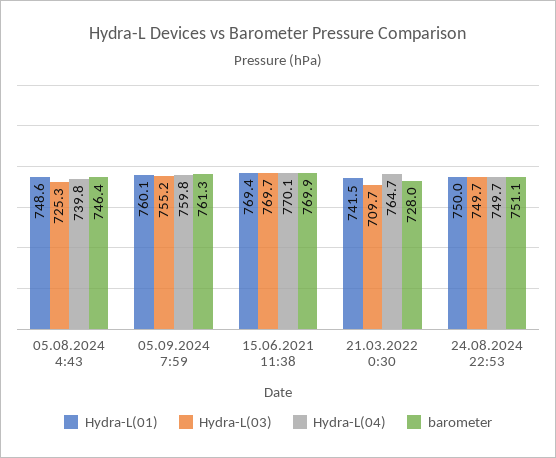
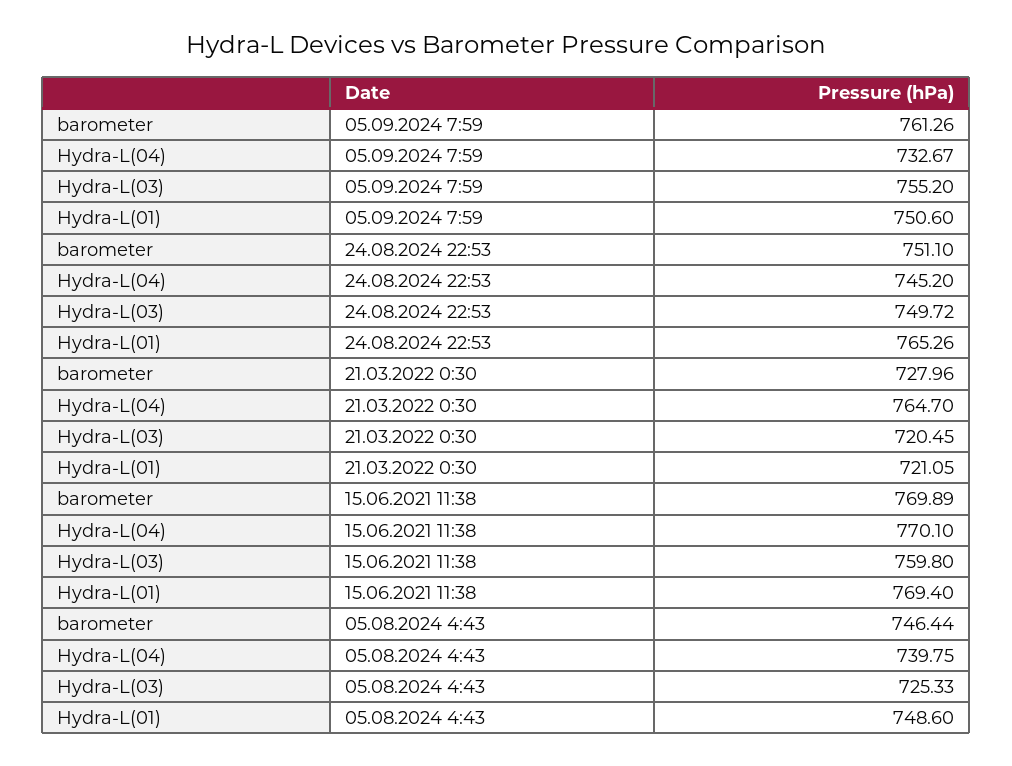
  {
    "Hydra-L(01)": {
      "05.08.2024 4:43": 748.6,
-     "05.09.2024 7:59": 760.1,
+     "05.09.2024 7:59": 750.6,
      "15.06.2021 11:38": 769.4,
-     "21.03.2022 0:30": 741.5,
+     "21.03.2022 0:30": 721.05,
-     "24.08.2024 22:53": 750
+     "24.08.2024 22:53": 765.26
    },
    "Hydra-L(03)": {
      "05.08.2024 4:43": 725.33,
      "05.09.2024 7:59": 755.2,
-     "15.06.2021 11:38": 769.7,
+     "15.06.2021 11:38": 759.8,
-     "21.03.2022 0:30": 709.7,
+     "21.03.2022 0:30": 720.45,
      "24.08.2024 22:53": 749.72
    },
    "Hydra-L(04)": {
      "05.08.2024 4:43": 739.75,
-     "05.09.2024 7:59": 759.8,
+     "05.09.2024 7:59": 732.67,
      "15.06.2021 11:38": 770.1,
      "21.03.2022 0:30": 764.7,
-     "24.08.2024 22:53": 749.7
+     "24.08.2024 22:53": 745.2
    },
    "barometer": {
      "05.08.2024 4:43": 746.44,
      "05.09.2024 7:59": 761.26,
      "15.06.2021 11:38": 769.89,
      "21.03.2022 0:30": 727.96,
      "24.08.2024 22:53": 751.1
    }
  }

